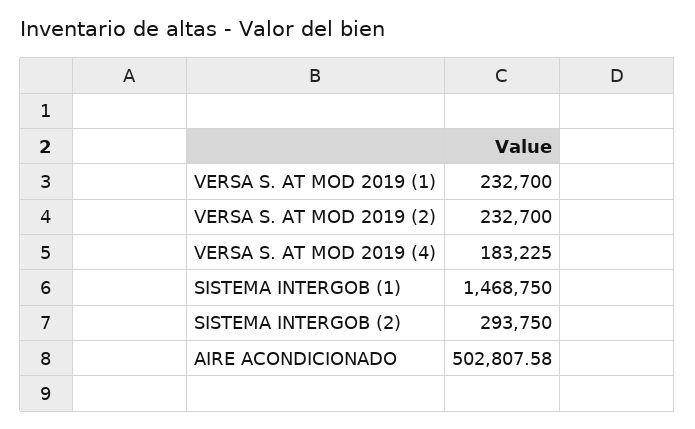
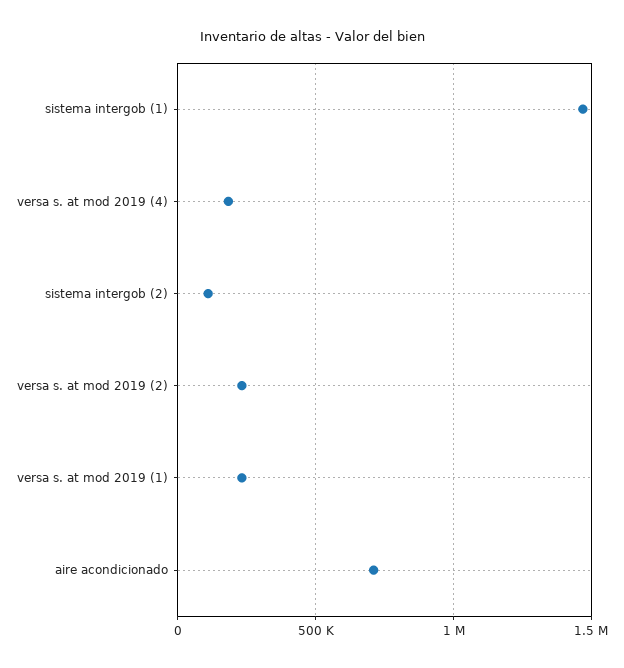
  {
    "VERSA S. AT MOD 2019 (1)": 232700,
    "VERSA S. AT MOD 2019 (2)": 232700,
    "VERSA S. AT MOD 2019 (4)": 183225,
    "SISTEMA INTERGOB (1)": 1468750,
-   "SISTEMA INTERGOB (2)": 293750,
+   "SISTEMA INTERGOB (2)": 100000,
-   "AIRE ACONDICIONADO": 502807.58
+   "AIRE ACONDICIONADO": 700000
  }

